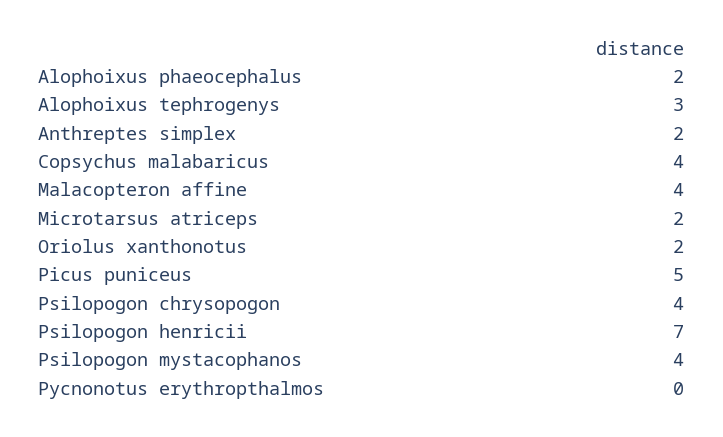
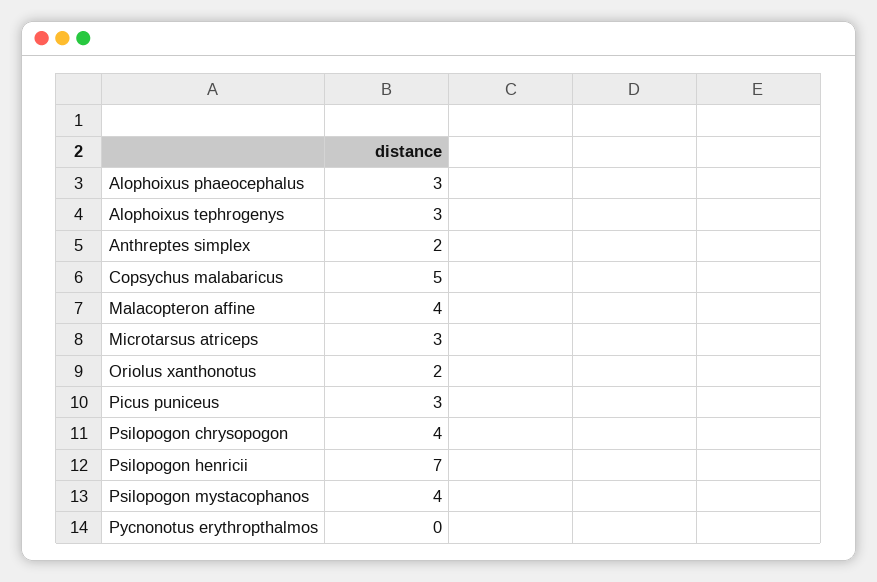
  {
-   "Alophoixus phaeocephalus": 2,
+   "Alophoixus phaeocephalus": 3,
    "Alophoixus tephrogenys": 3,
    "Anthreptes simplex": 2,
-   "Copsychus malabaricus": 4,
+   "Copsychus malabaricus": 5,
    "Malacopteron affine": 4,
-   "Microtarsus atriceps": 2,
+   "Microtarsus atriceps": 3,
    "Oriolus xanthonotus": 2,
-   "Picus puniceus": 5,
+   "Picus puniceus": 3,
    "Psilopogon chrysopogon": 4,
    "Psilopogon henricii": 7,
    "Psilopogon mystacophanos": 4,
    "Pycnonotus erythropthalmos": 0
  }

